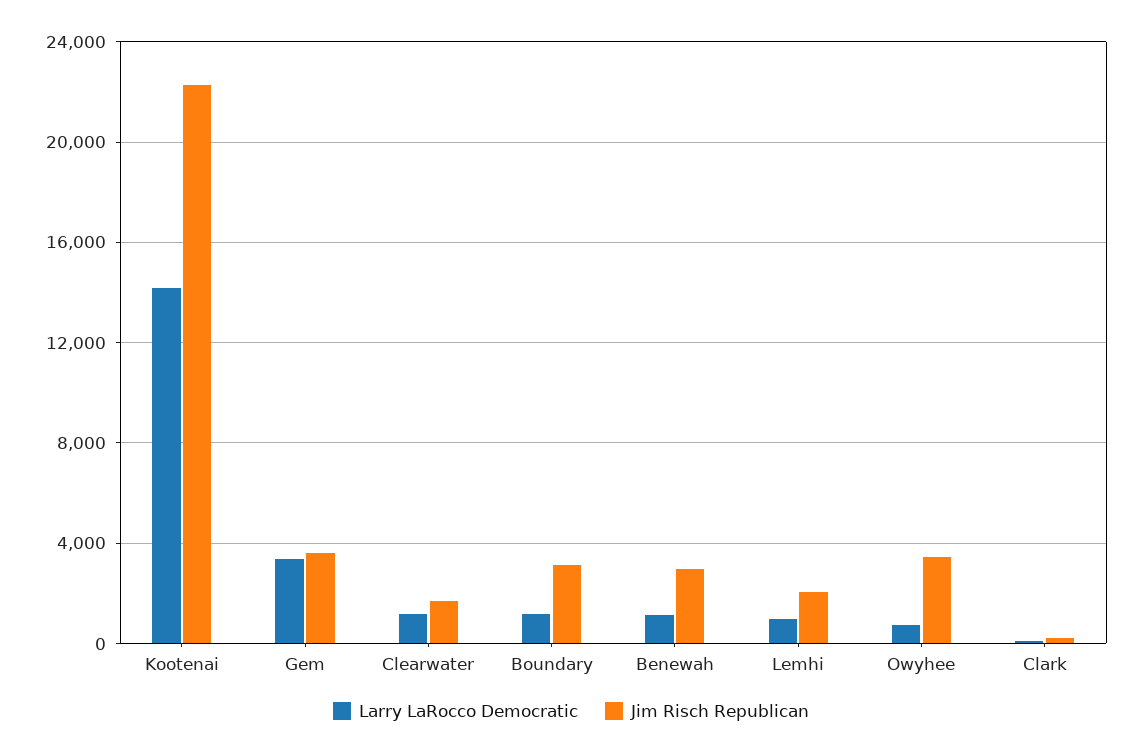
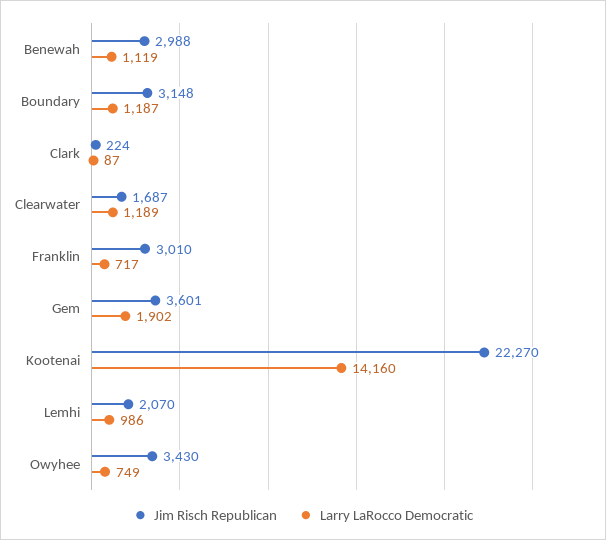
  {
    "Larry LaRocco Democratic": {
      "Kootenai": 14160,
-     "Gem": 3500,
+     "Gem": 1902,
      "Clearwater": 1189,
      "Boundary": 1187,
      "Benewah": 1119,
      "Lemhi": 986,
      "Owyhee": 749,
-     "Clark": 87
+     "Clark": 87,
+     "Franklin": 717
    },
    "Jim Risch Republican": {
      "Kootenai": 22270,
      "Gem": 3601,
      "Clearwater": 1687,
      "Boundary": 3148,
      "Benewah": 2988,
      "Lemhi": 2070,
      "Owyhee": 3430,
-     "Clark": 224
+     "Clark": 224,
+     "Franklin": 3010
    }
  }

